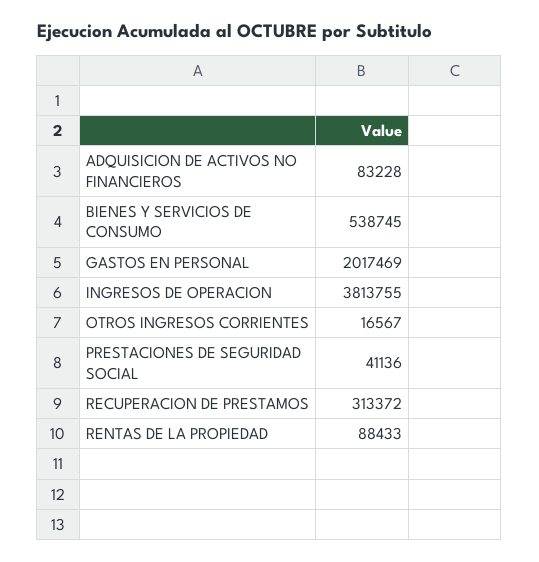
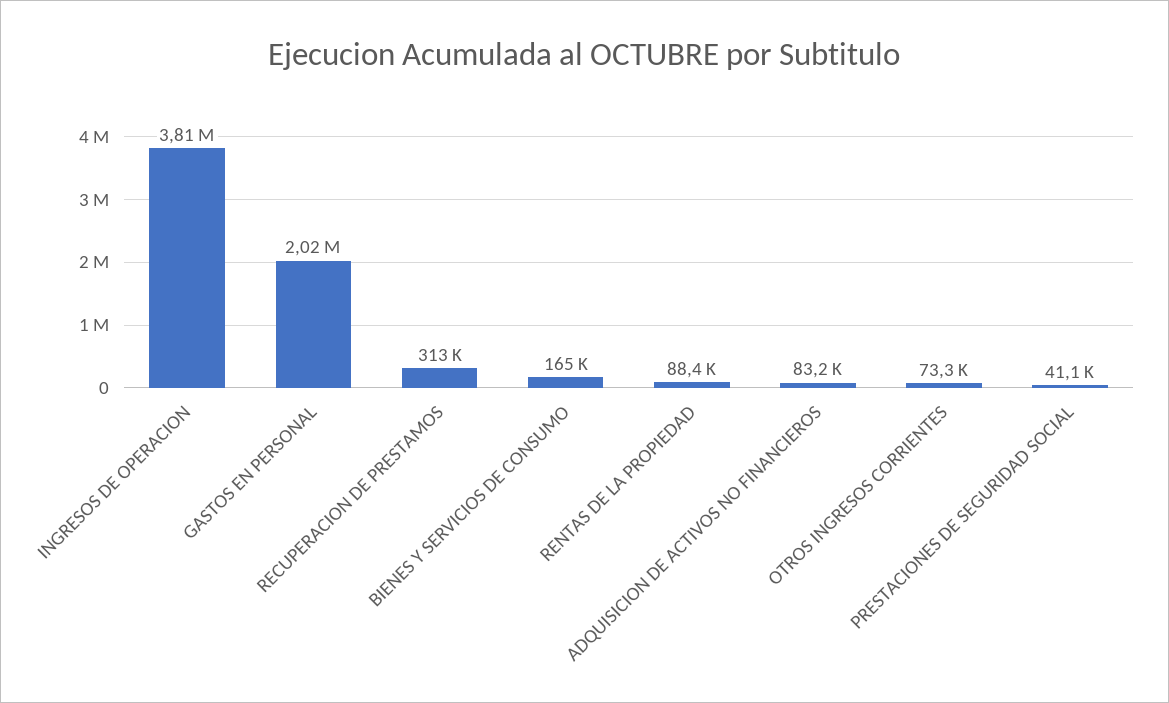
  {
    "ADQUISICION DE ACTIVOS NO FINANCIEROS": 83228,
-   "BIENES Y SERVICIOS DE CONSUMO": 538745,
+   "BIENES Y SERVICIOS DE CONSUMO": 165000,
    "GASTOS EN PERSONAL": 2017469,
    "INGRESOS DE OPERACION": 3813755,
-   "OTROS INGRESOS CORRIENTES": 16567,
+   "OTROS INGRESOS CORRIENTES": 73300,
    "PRESTACIONES DE SEGURIDAD SOCIAL": 41136,
    "RECUPERACION DE PRESTAMOS": 313372,
    "RENTAS DE LA PROPIEDAD": 88433
  }

